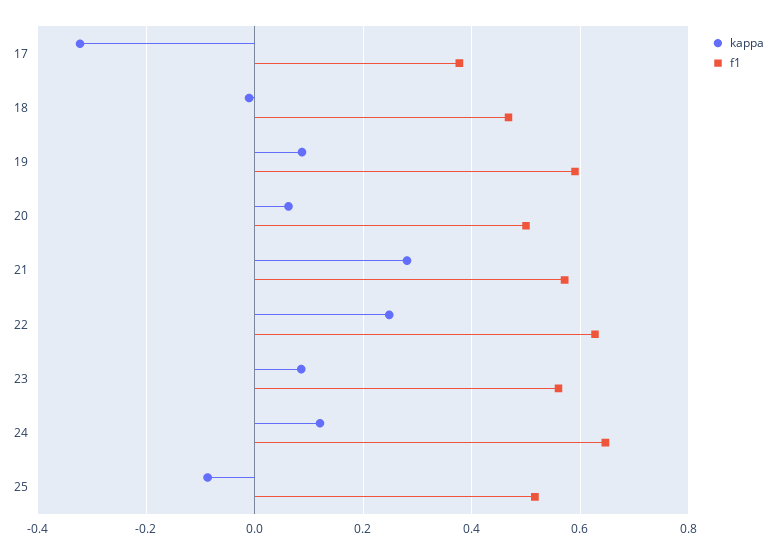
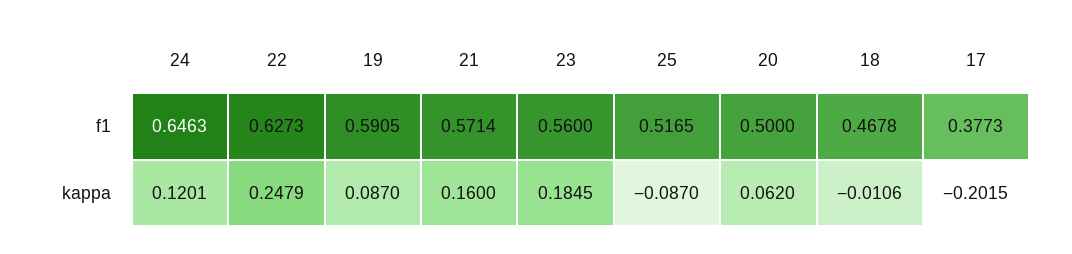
  {
    "kappa": {
-     "17": -0.32,
+     "17": -0.2015,
      "18": -0.0106,
      "19": 0.087,
      "20": 0.062,
-     "21": 0.28,
+     "21": 0.16,
      "22": 0.2479,
-     "23": 0.08,
+     "23": 0.1845,
      "24": 0.1201,
      "25": -0.087
    },
    "f1": {
      "17": 0.3773,
      "18": 0.4678,
      "19": 0.5905,
      "20": 0.5,
      "21": 0.5714,
      "22": 0.6273,
      "23": 0.56,
      "24": 0.6463,
      "25": 0.5165
    }
  }

